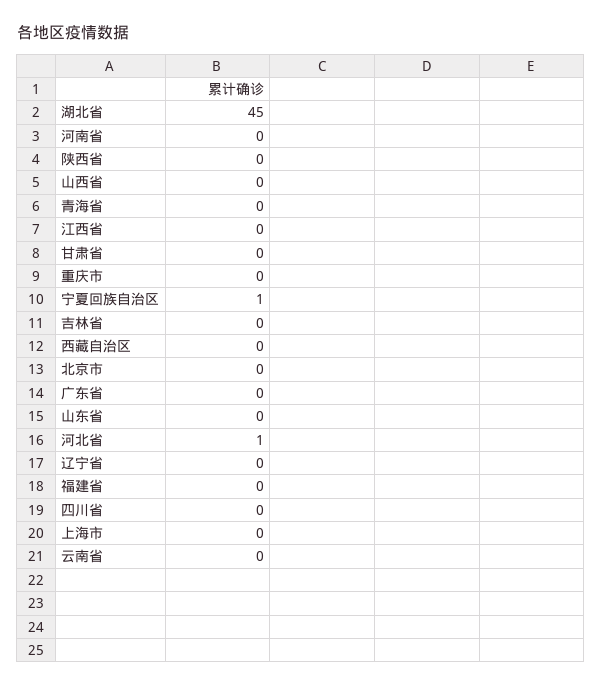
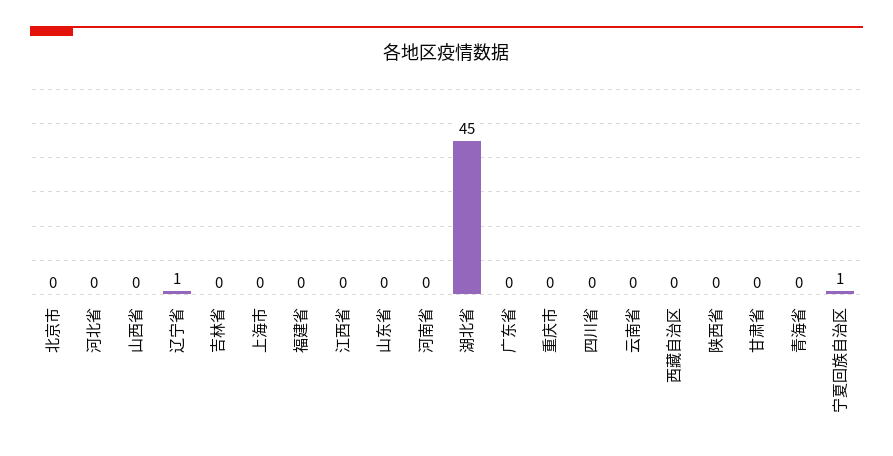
  {
    "湖北省": 45,
    "河南省": 0,
    "陕西省": 0,
    "山西省": 0,
    "青海省": 0,
    "江西省": 0,
    "甘肃省": 0,
    "重庆市": 0,
    "宁夏回族自治区": 1,
    "吉林省": 0,
    "西藏自治区": 0,
    "北京市": 0,
    "广东省": 0,
    "山东省": 0,
-   "河北省": 1,
+   "河北省": 0,
-   "辽宁省": 0,
+   "辽宁省": 1,
    "福建省": 0,
    "四川省": 0,
    "上海市": 0,
    "云南省": 0
  }

